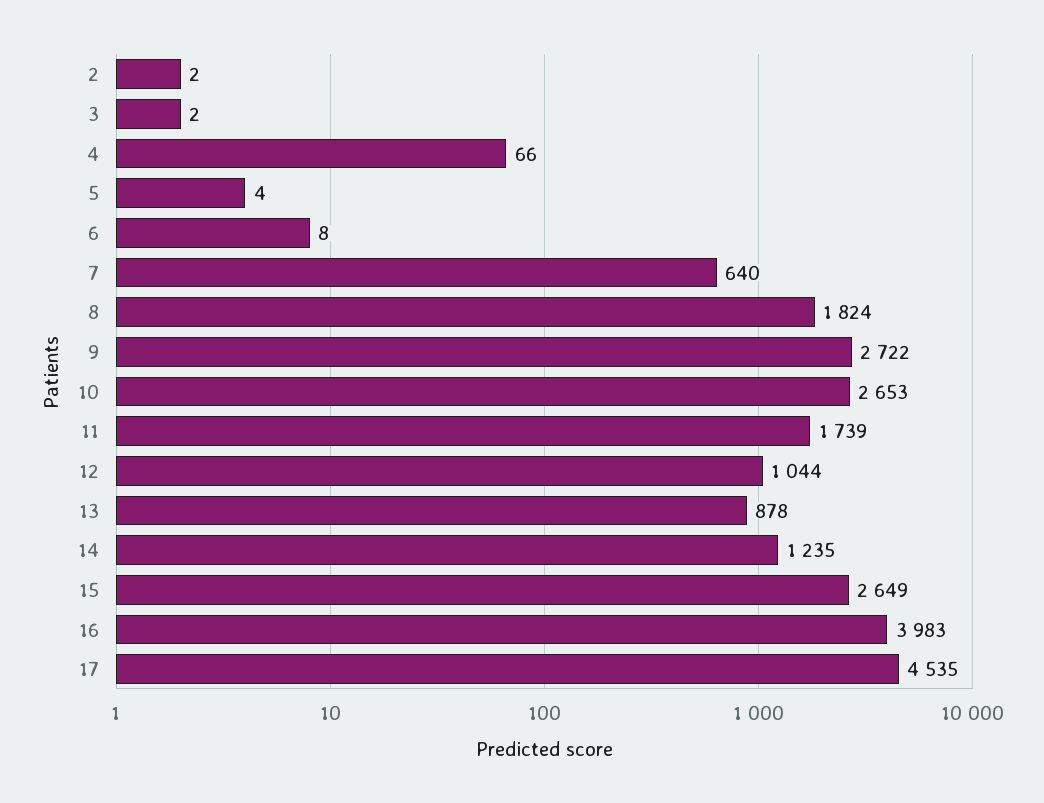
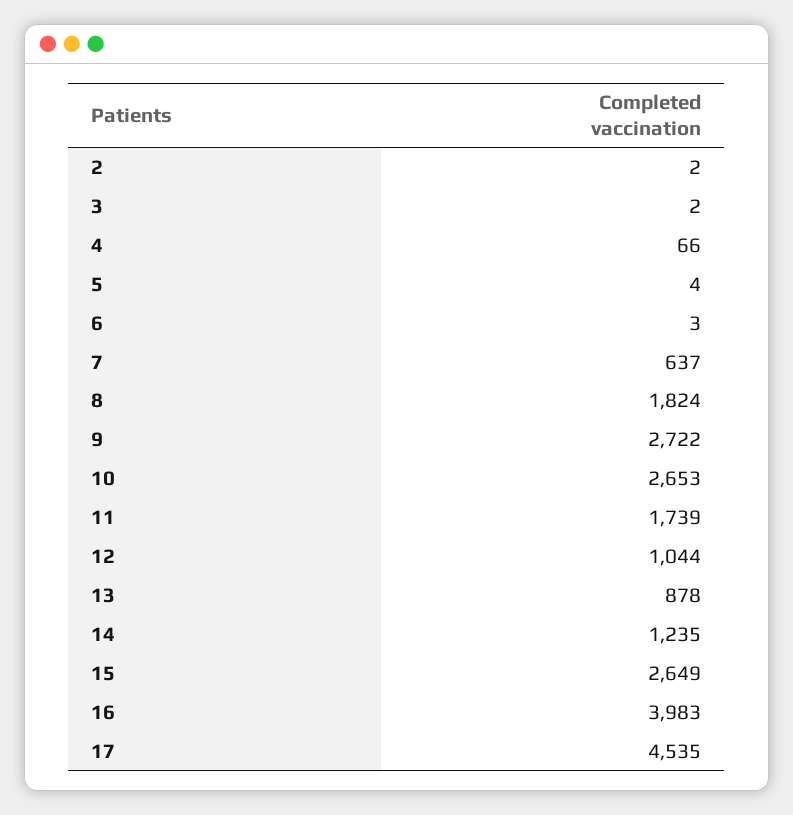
  {
    "2": 2,
    "3": 2,
    "4": 66,
    "5": 4,
-   "6": 8,
+   "6": 3,
-   "7": 640,
+   "7": 637,
    "8": 1824,
    "9": 2722,
    "10": 2653,
    "11": 1739,
    "12": 1044,
    "13": 878,
    "14": 1235,
    "15": 2649,
    "16": 3983,
    "17": 4535
  }

